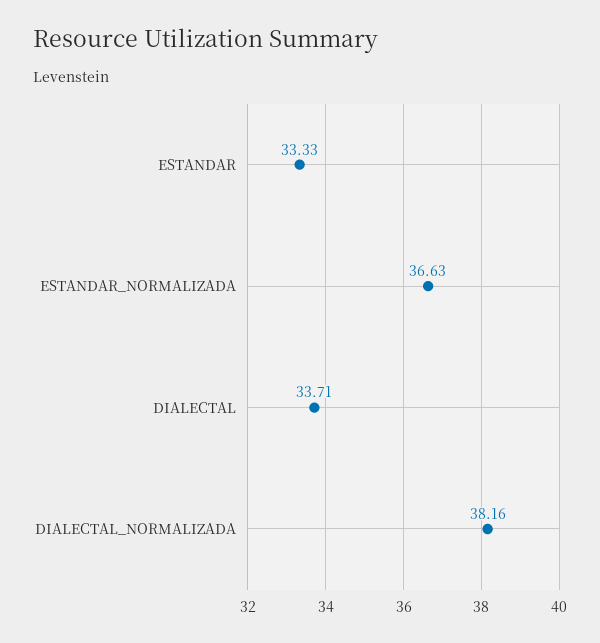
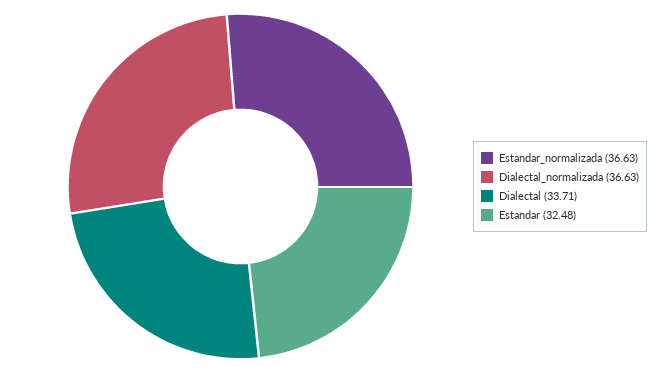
  {
-   "ESTANDAR": 33.33,
+   "ESTANDAR": 32.48,
    "ESTANDAR_NORMALIZADA": 36.63,
    "DIALECTAL": 33.71,
-   "DIALECTAL_NORMALIZADA": 38.16
+   "DIALECTAL_NORMALIZADA": 36.63
  }

